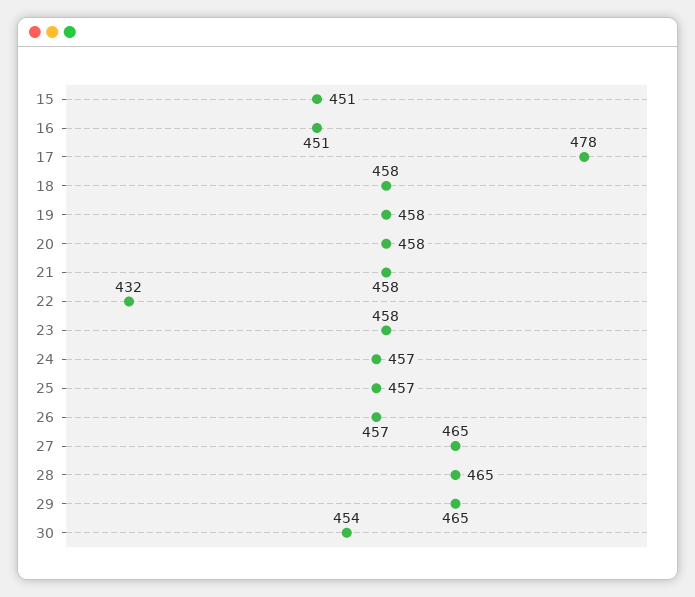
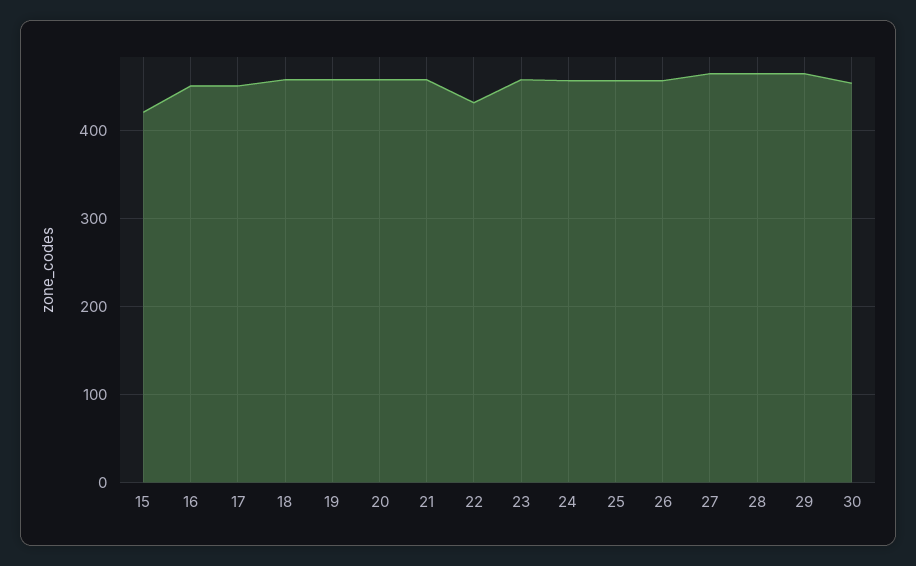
  {
-   "15": 451,
+   "15": 420,
    "16": 451,
-   "17": 478,
+   "17": 450,
    "18": 458,
    "19": 458,
    "20": 458,
    "21": 458,
    "22": 432,
    "23": 458,
    "24": 457,
    "25": 457,
    "26": 457,
    "27": 465,
    "28": 465,
    "29": 465,
    "30": 454
  }

